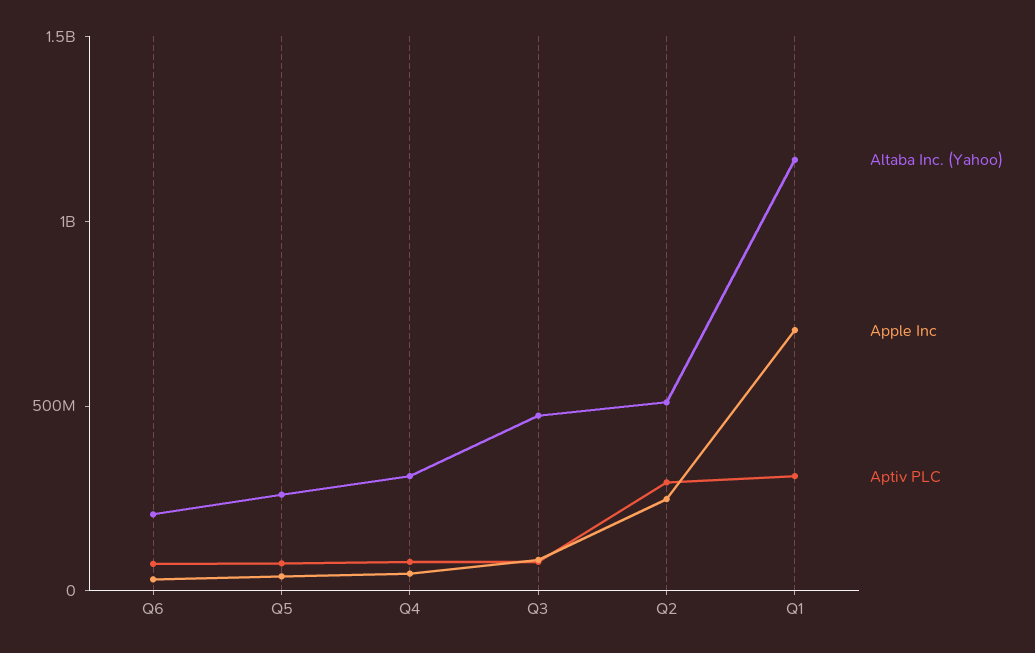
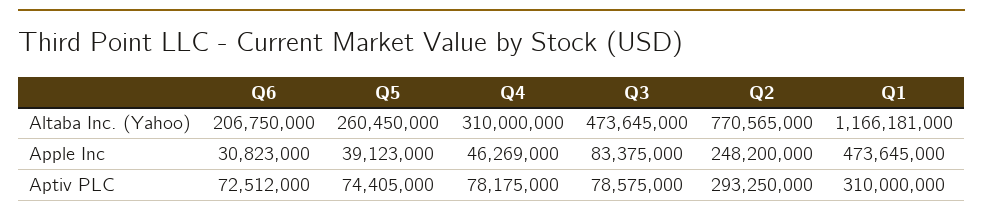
  {
    "Altaba Inc. (Yahoo)": {
      "Q6": 206750000,
      "Q5": 260450000,
      "Q4": 310000000,
      "Q3": 473645000,
-     "Q2": 500000000,
+     "Q2": 770565000,
      "Q1": 1166181000
    },
    "Apple Inc": {
      "Q6": 30823000,
      "Q5": 39123000,
      "Q4": 46269000,
      "Q3": 83375000,
      "Q2": 248200000,
-     "Q1": 700000000
+     "Q1": 473645000
    },
    "Aptiv PLC": {
      "Q6": 72512000,
      "Q5": 74405000,
      "Q4": 78175000,
      "Q3": 78575000,
      "Q2": 293250000,
      "Q1": 310000000
    }
  }

